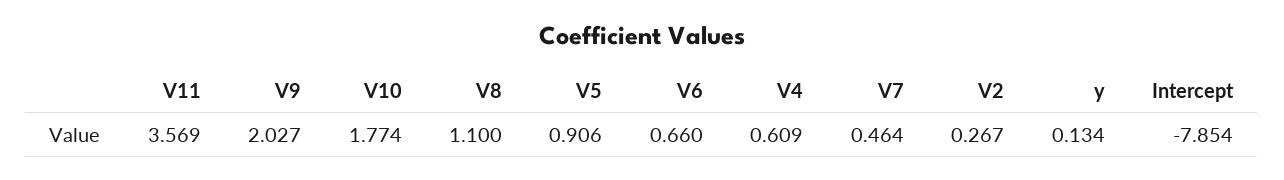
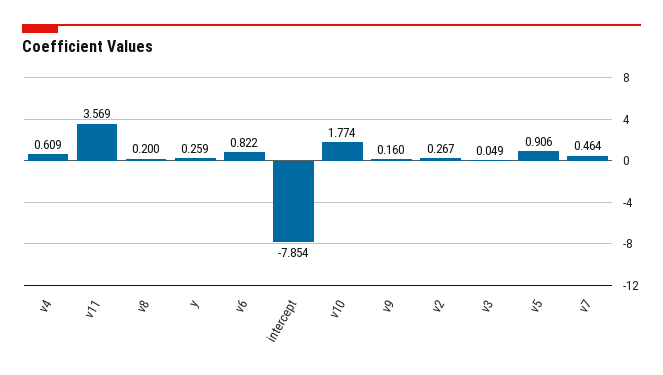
  {
    "V11": 3.569,
-   "V9": 2.027,
+   "V9": 0.16,
    "V10": 1.774,
-   "V8": 1.1,
+   "V8": 0.2,
    "V5": 0.906,
-   "V6": 0.66,
+   "V6": 0.822,
    "V4": 0.609,
    "V7": 0.464,
    "V2": 0.267,
-   "y": 0.134,
+   "y": 0.259,
-   "Intercept": -7.854
+   "Intercept": -7.854,
+   "v3": 0.049
  }

